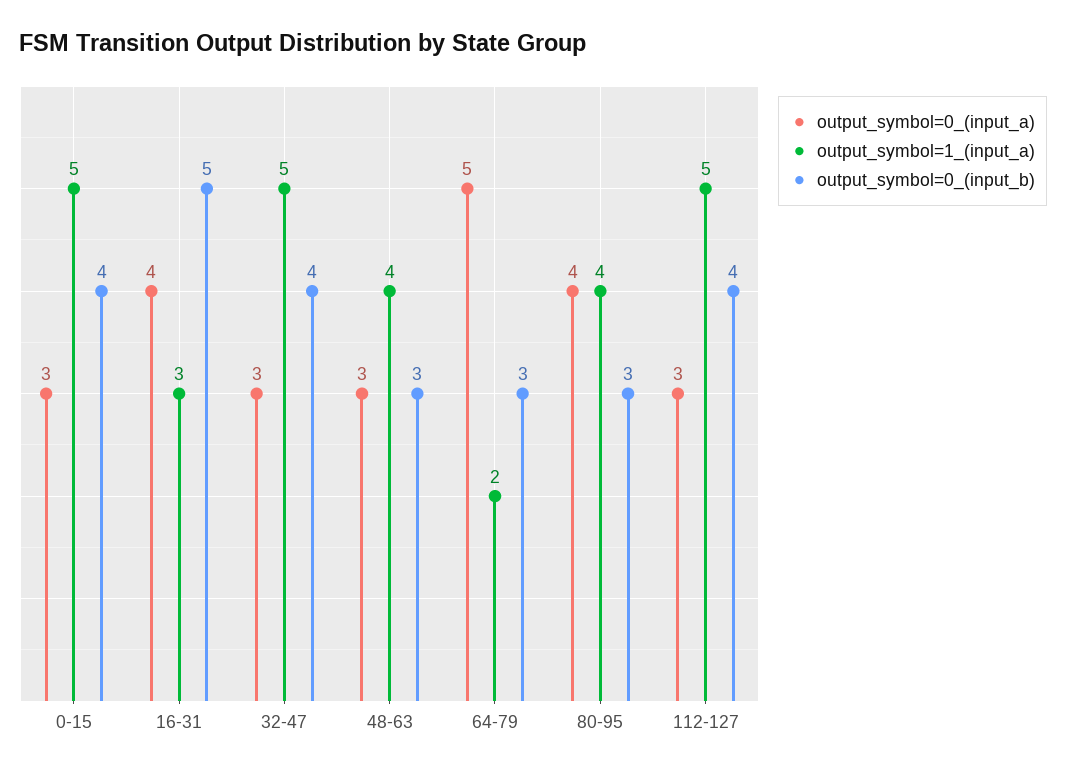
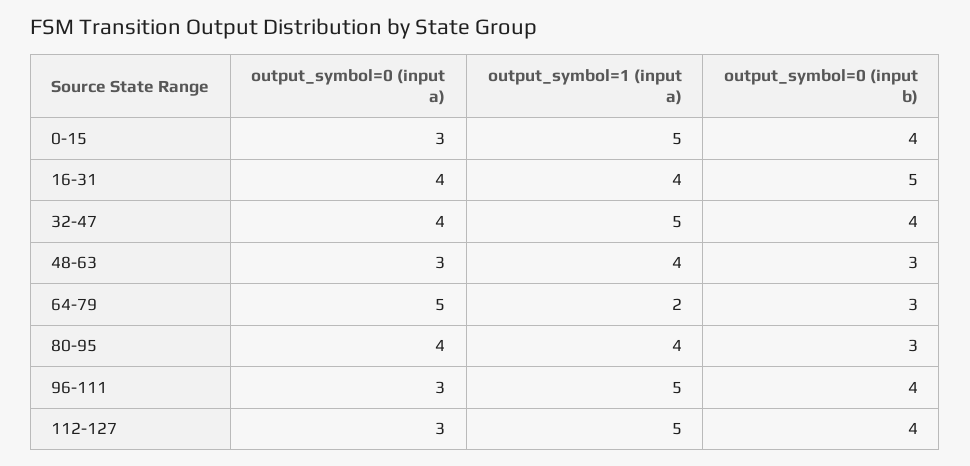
  {
    "output_symbol=0_(input_a)": {
      "0-15": 3,
      "16-31": 4,
-     "32-47": 3,
+     "32-47": 4,
      "48-63": 3,
      "64-79": 5,
      "80-95": 4,
-     "112-127": 3
+     "112-127": 3,
+     "96-111": 3
    },
    "output_symbol=1_(input_a)": {
      "0-15": 5,
-     "16-31": 3,
+     "16-31": 4,
      "32-47": 5,
      "48-63": 4,
      "64-79": 2,
      "80-95": 4,
-     "112-127": 5
+     "112-127": 5,
+     "96-111": 5
    },
    "output_symbol=0_(input_b)": {
      "0-15": 4,
      "16-31": 5,
      "32-47": 4,
      "48-63": 3,
      "64-79": 3,
      "80-95": 3,
-     "112-127": 4
+     "112-127": 4,
+     "96-111": 4
    }
  }

